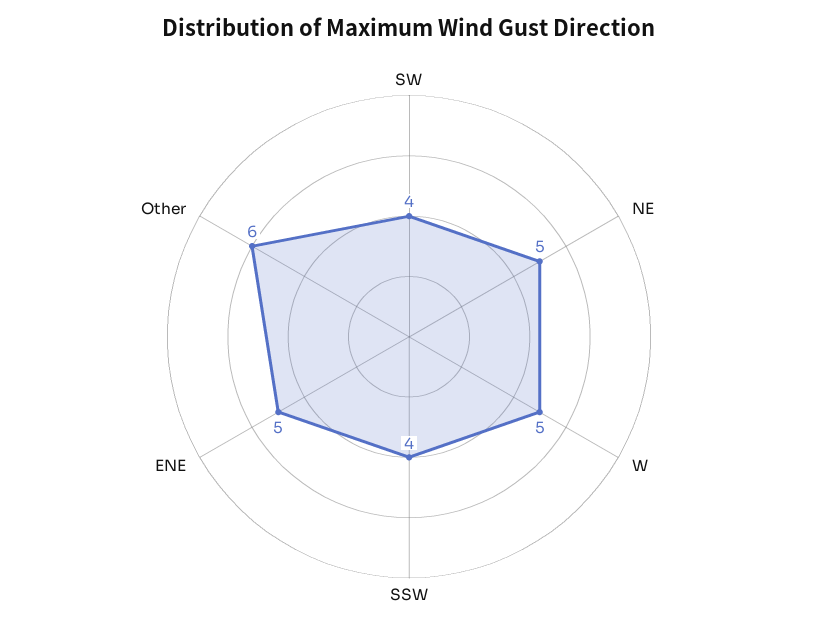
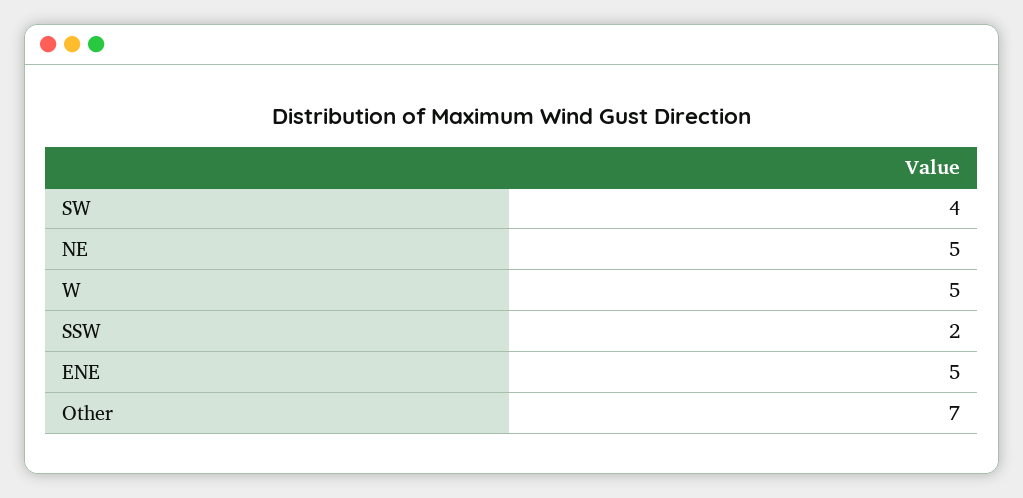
  {
    "SW": 4,
    "NE": 5,
    "W": 5,
-   "SSW": 4,
+   "SSW": 2,
    "ENE": 5,
-   "Other": 6
+   "Other": 7
  }

